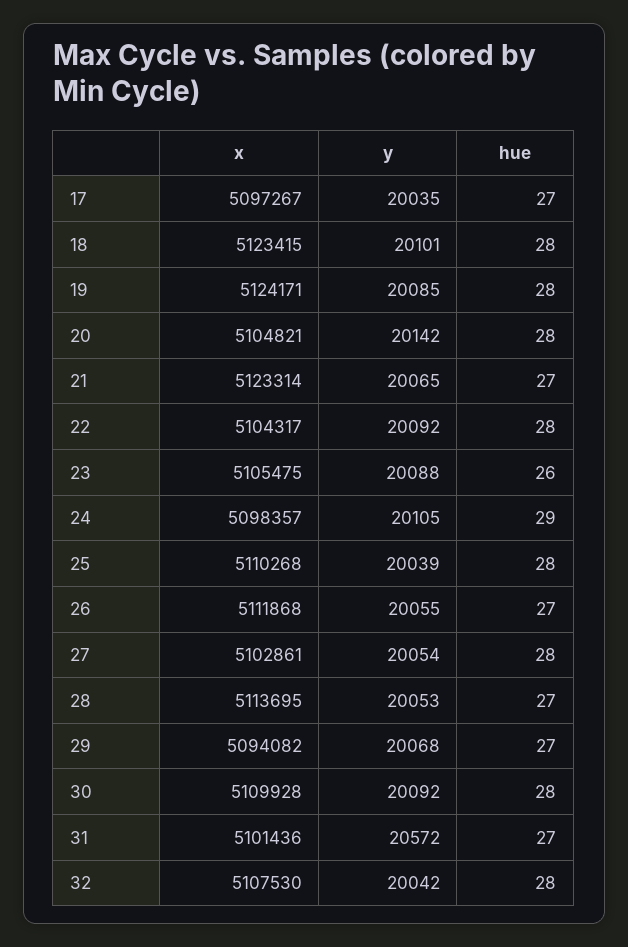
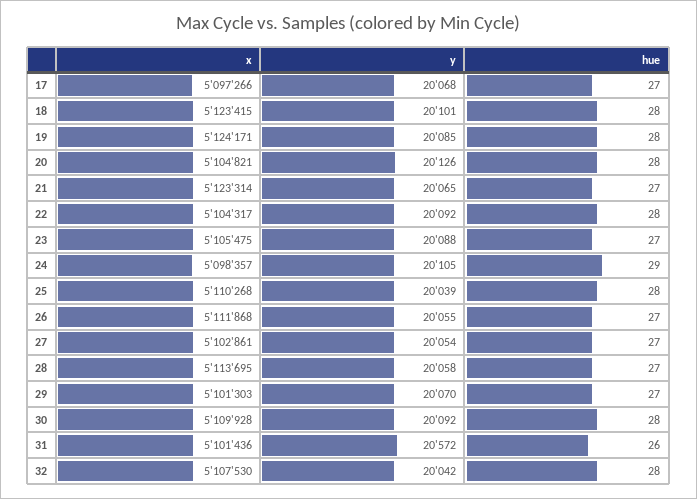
  {
    "x": {
-     "17": 5097267,
+     "17": 5097266,
      "18": 5123415,
      "19": 5124171,
      "20": 5104821,
      "21": 5123314,
      "22": 5104317,
      "23": 5105475,
      "24": 5098357,
      "25": 5110268,
      "26": 5111868,
      "27": 5102861,
      "28": 5113695,
-     "29": 5094082,
+     "29": 5101303,
      "30": 5109928,
      "31": 5101436,
      "32": 5107530
    },
    "y": {
-     "17": 20035,
+     "17": 20068,
      "18": 20101,
      "19": 20085,
-     "20": 20142,
+     "20": 20126,
      "21": 20065,
      "22": 20092,
      "23": 20088,
      "24": 20105,
      "25": 20039,
      "26": 20055,
      "27": 20054,
-     "28": 20053,
+     "28": 20058,
-     "29": 20068,
+     "29": 20070,
      "30": 20092,
      "31": 20572,
      "32": 20042
    },
    "hue": {
      "17": 27,
      "18": 28,
      "19": 28,
      "20": 28,
      "21": 27,
      "22": 28,
-     "23": 26,
+     "23": 27,
      "24": 29,
      "25": 28,
      "26": 27,
-     "27": 28,
+     "27": 27,
      "28": 27,
      "29": 27,
      "30": 28,
-     "31": 27,
+     "31": 26,
      "32": 28
    }
  }

